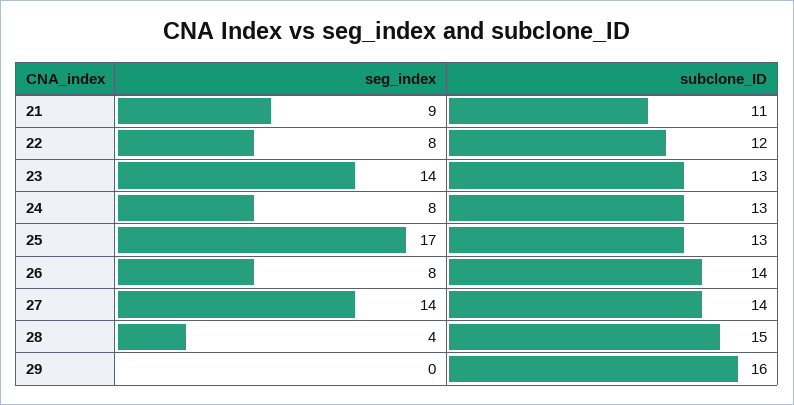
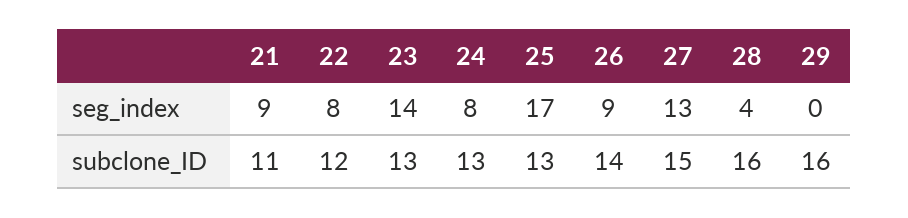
  {
    "seg_index": {
      "21": 9,
      "22": 8,
      "23": 14,
      "24": 8,
      "25": 17,
-     "26": 8,
+     "26": 9,
-     "27": 14,
+     "27": 13,
      "28": 4,
      "29": 0
    },
    "subclone_ID": {
      "21": 11,
      "22": 12,
      "23": 13,
      "24": 13,
      "25": 13,
      "26": 14,
-     "27": 14,
+     "27": 15,
-     "28": 15,
+     "28": 16,
      "29": 16
    }
  }

